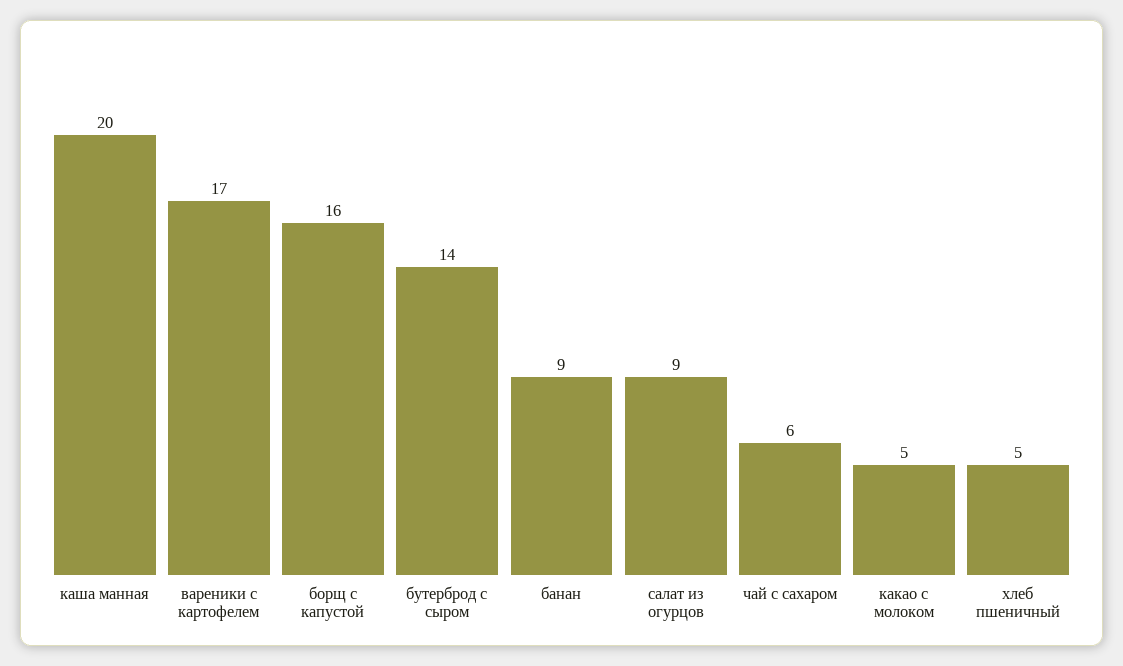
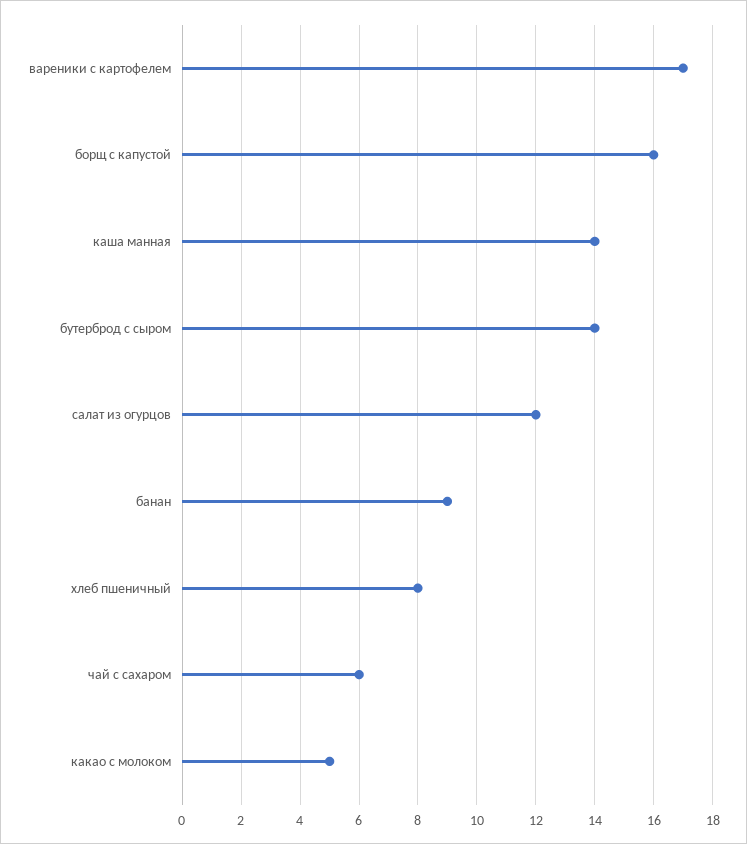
  {
-   "каша манная": 20,
+   "каша манная": 14,
    "вареники с картофелем": 17,
    "борщ с капустой": 16,
    "бутерброд с сыром": 14,
    "банан": 9,
-   "салат из огурцов": 9,
+   "салат из огурцов": 12,
    "чай с сахаром": 6,
    "какао с молоком": 5,
-   "хлеб пшеничный": 5
+   "хлеб пшеничный": 8
  }

